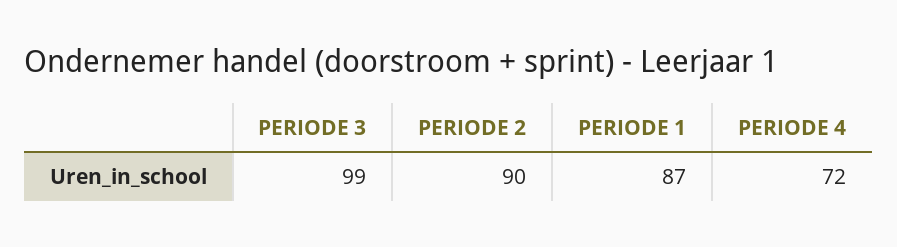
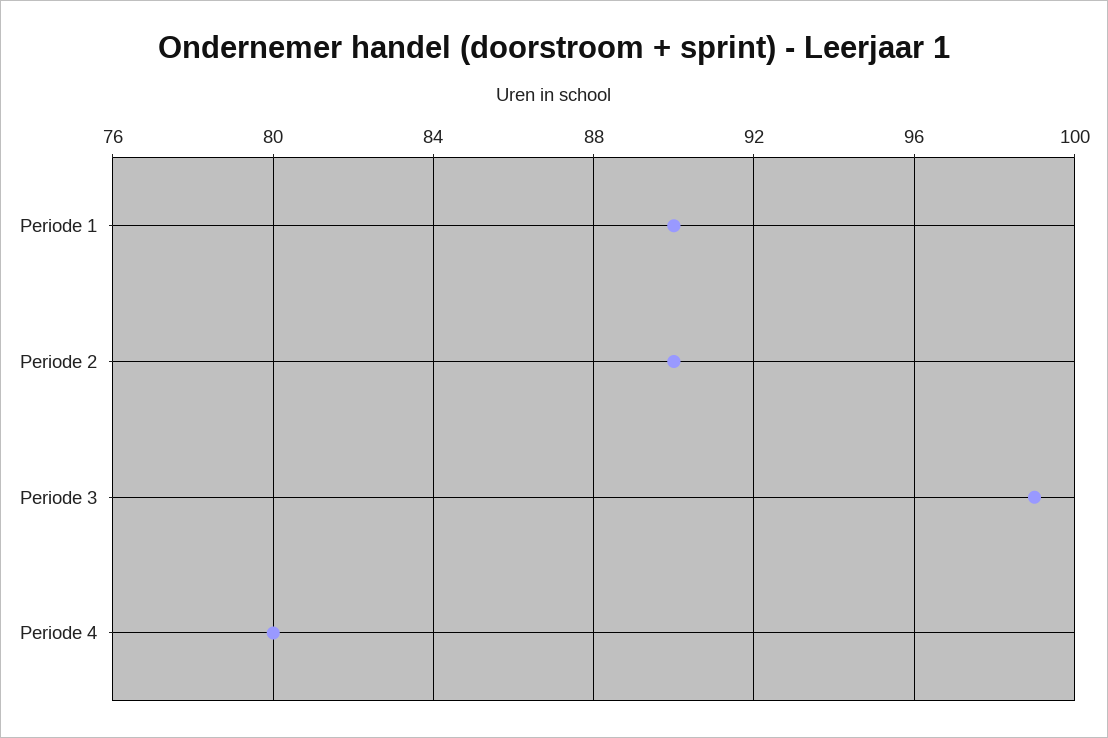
  {
    "PERIODE 3": 99,
    "PERIODE 2": 90,
-   "PERIODE 1": 87,
+   "PERIODE 1": 90,
-   "PERIODE 4": 72
+   "PERIODE 4": 80
  }

